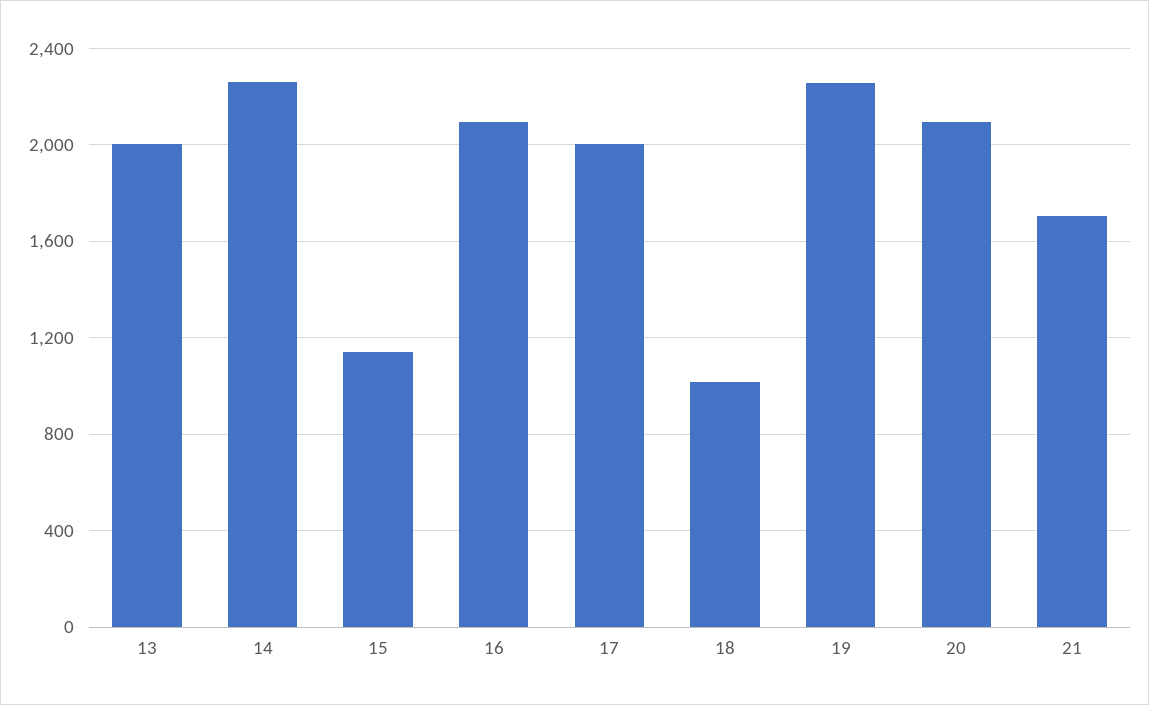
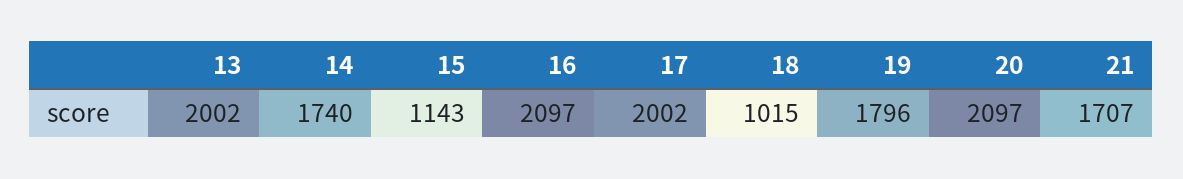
  {
    "13": 2002,
-   "14": 2250,
+   "14": 1740,
    "15": 1143,
    "16": 2097,
    "17": 2002,
    "18": 1015,
-   "19": 2250,
+   "19": 1796,
    "20": 2097,
    "21": 1707
  }

